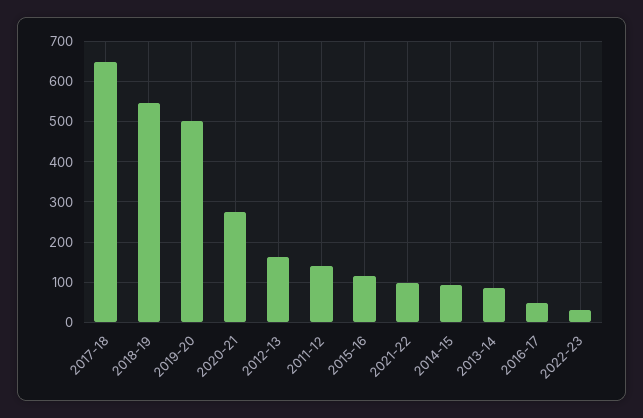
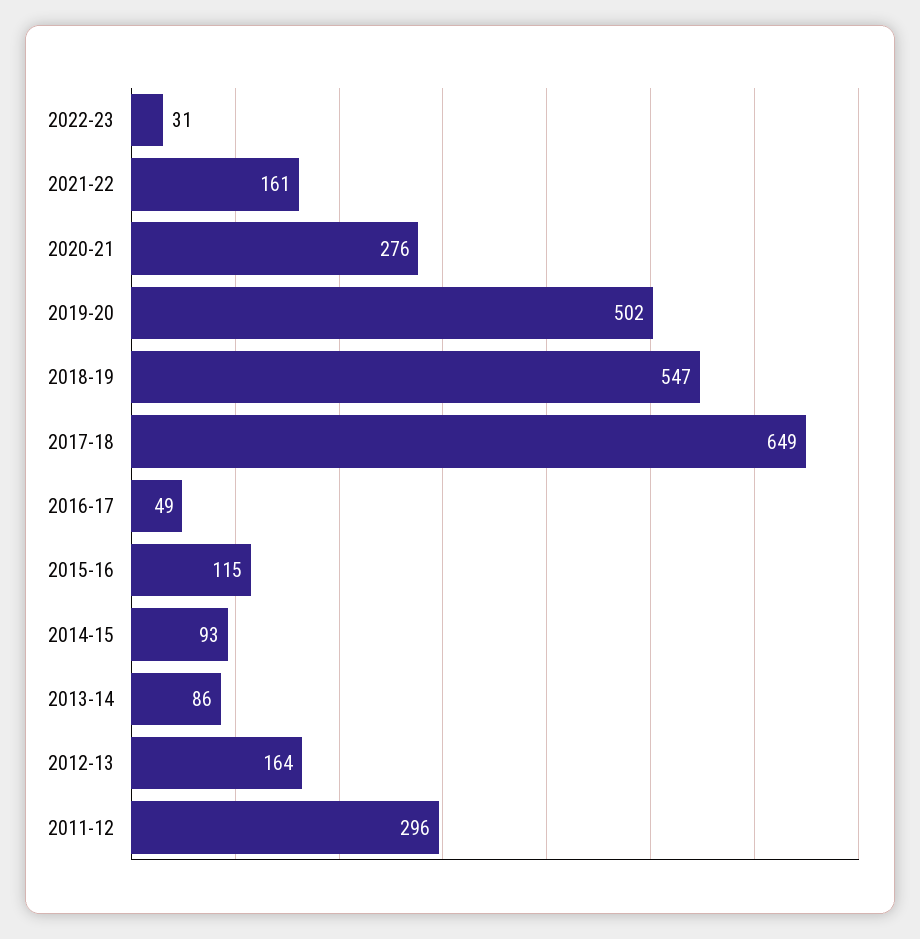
  {
    "2017-18": 649,
    "2018-19": 547,
    "2019-20": 502,
    "2020-21": 276,
    "2012-13": 164,
-   "2011-12": 140,
+   "2011-12": 296,
    "2015-16": 115,
-   "2021-22": 100,
+   "2021-22": 161,
    "2014-15": 93,
    "2013-14": 86,
    "2016-17": 49,
    "2022-23": 31
  }

